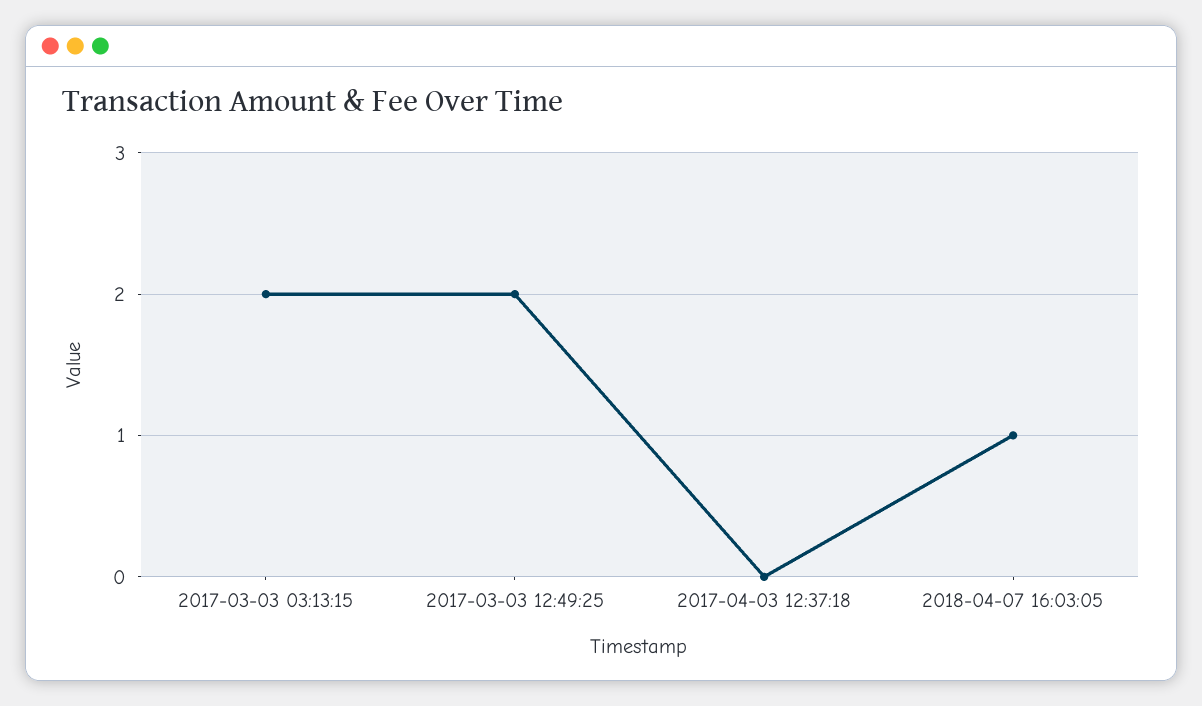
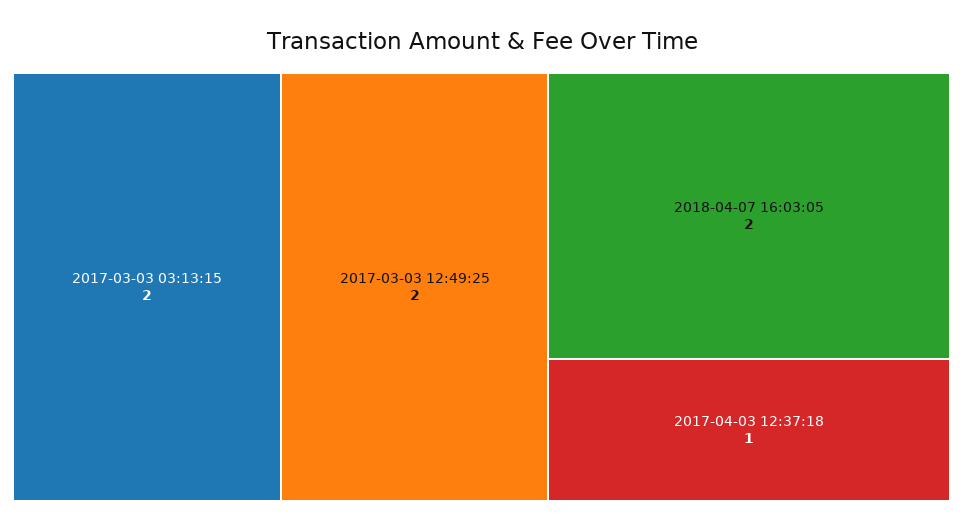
  {
    "2017-03-03 03:13:15": 2,
    "2017-03-03 12:49:25": 2,
-   "2017-04-03 12:37:18": 0,
+   "2017-04-03 12:37:18": 1,
-   "2018-04-07 16:03:05": 1
+   "2018-04-07 16:03:05": 2
  }

